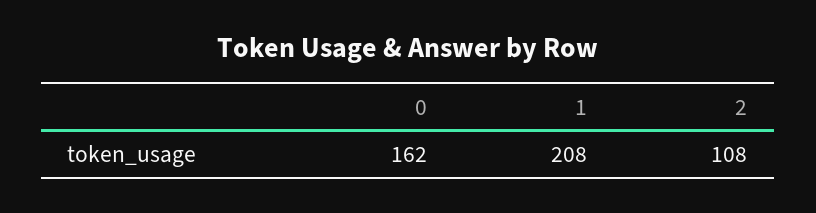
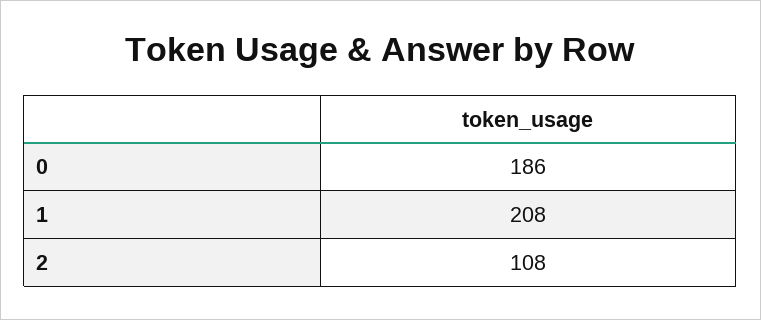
  {
-   "0": 162,
+   "0": 186,
    "1": 208,
    "2": 108
  }

